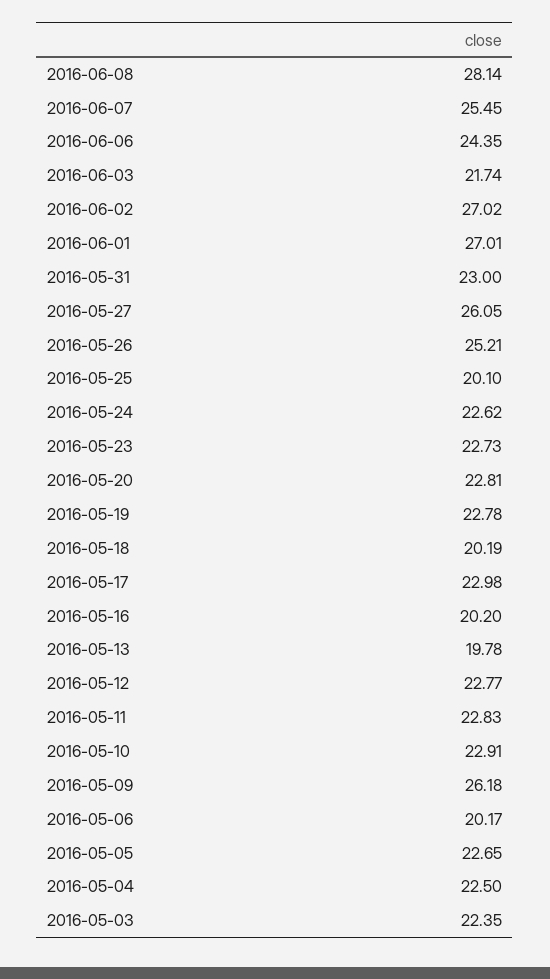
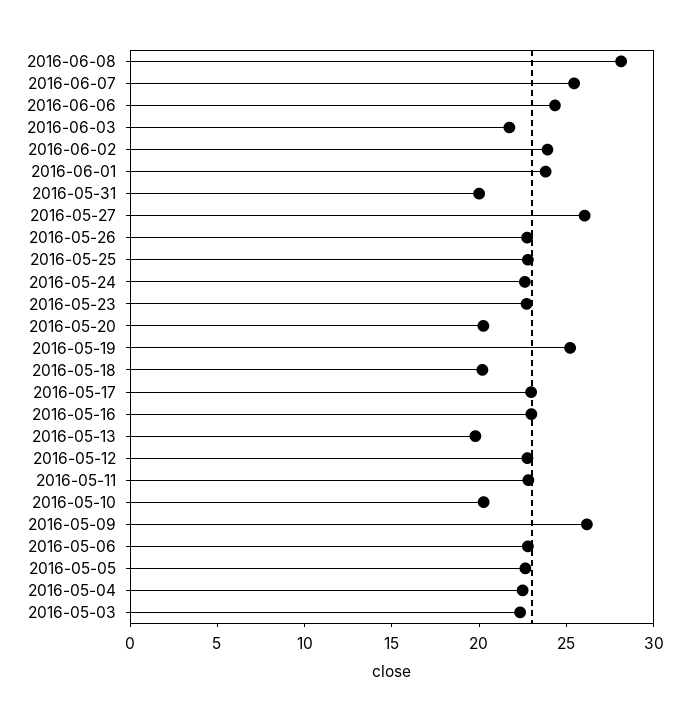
  {
    "2016-06-08": 28.14,
    "2016-06-07": 25.45,
    "2016-06-06": 24.35,
    "2016-06-03": 21.74,
-   "2016-06-02": 27.02,
+   "2016-06-02": 24,
-   "2016-06-01": 27.01,
+   "2016-06-01": 24,
-   "2016-05-31": 23,
+   "2016-05-31": 20,
    "2016-05-27": 26.05,
-   "2016-05-26": 25.21,
+   "2016-05-26": 23,
-   "2016-05-25": 20.1,
+   "2016-05-25": 23,
    "2016-05-24": 22.62,
    "2016-05-23": 22.73,
-   "2016-05-20": 22.81,
+   "2016-05-20": 20,
-   "2016-05-19": 22.78,
+   "2016-05-19": 25,
    "2016-05-18": 20.19,
    "2016-05-17": 22.98,
-   "2016-05-16": 20.2,
+   "2016-05-16": 23,
    "2016-05-13": 19.78,
    "2016-05-12": 22.77,
    "2016-05-11": 22.83,
-   "2016-05-10": 22.91,
+   "2016-05-10": 20,
    "2016-05-09": 26.18,
-   "2016-05-06": 20.17,
+   "2016-05-06": 23,
    "2016-05-05": 22.65,
    "2016-05-04": 22.5,
    "2016-05-03": 22.35
  }

